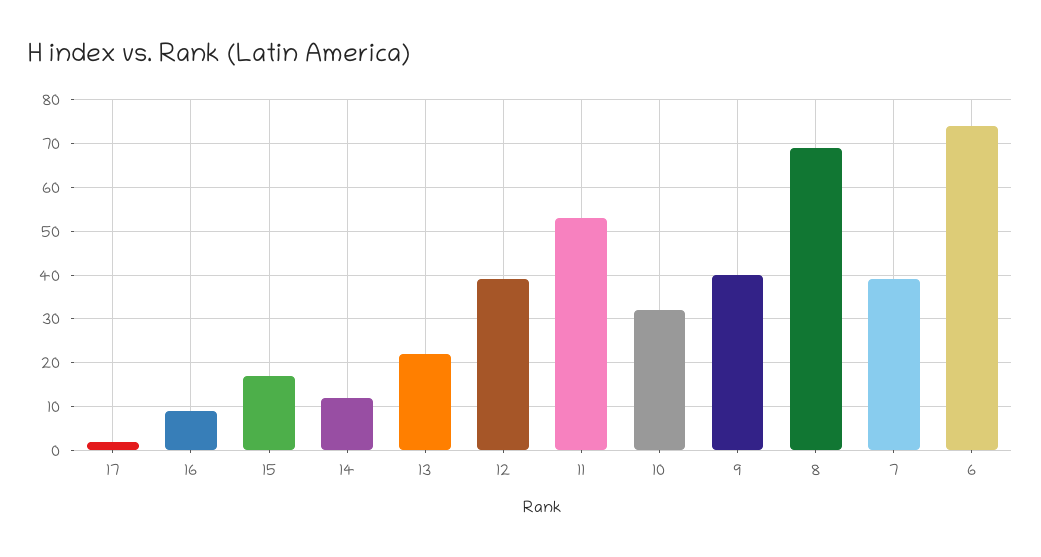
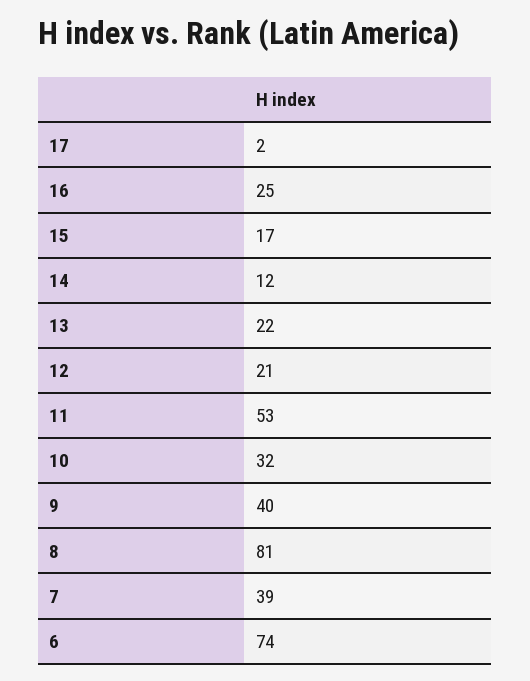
  {
    "17": 2,
-   "16": 10,
+   "16": 25,
    "15": 17,
    "14": 12,
    "13": 22,
-   "12": 40,
+   "12": 21,
    "11": 53,
    "10": 32,
    "9": 40,
-   "8": 70,
+   "8": 81,
    "7": 39,
    "6": 74
  }

